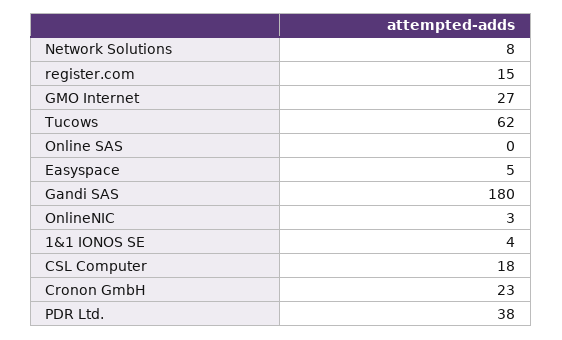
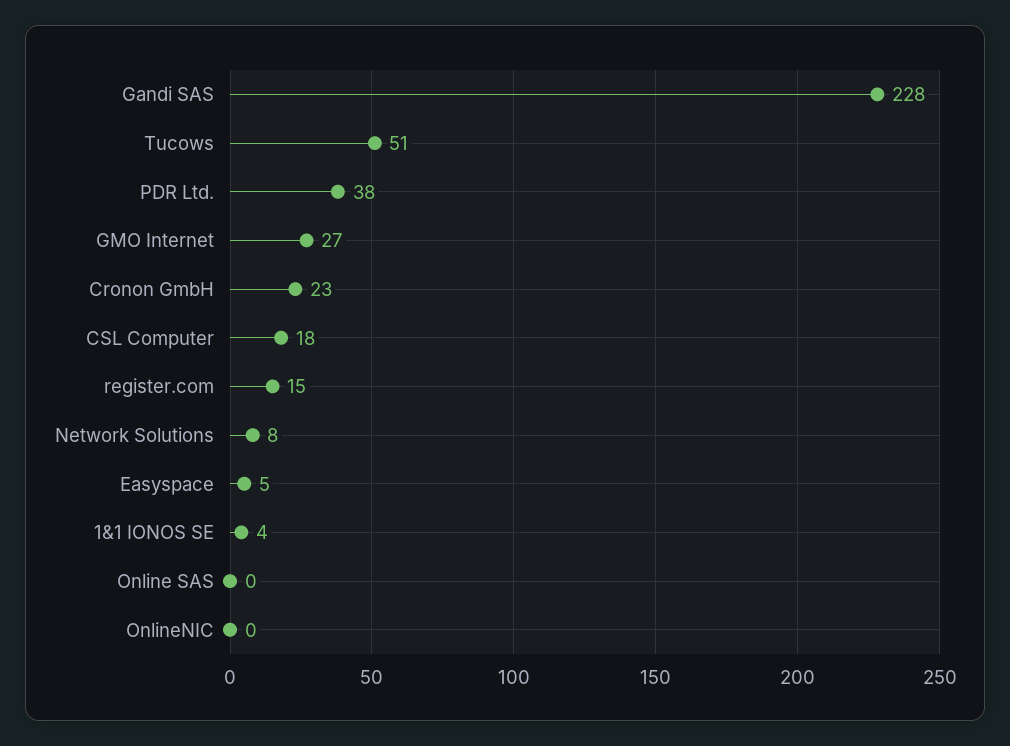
  {
    "Network Solutions": 8,
    "register.com": 15,
    "GMO Internet": 27,
-   "Tucows": 62,
+   "Tucows": 51,
    "Online SAS": 0,
    "Easyspace": 5,
-   "Gandi SAS": 180,
+   "Gandi SAS": 228,
-   "OnlineNIC": 3,
+   "OnlineNIC": 0,
    "1&1 IONOS SE": 4,
    "CSL Computer": 18,
    "Cronon GmbH": 23,
    "PDR Ltd.": 38
  }

